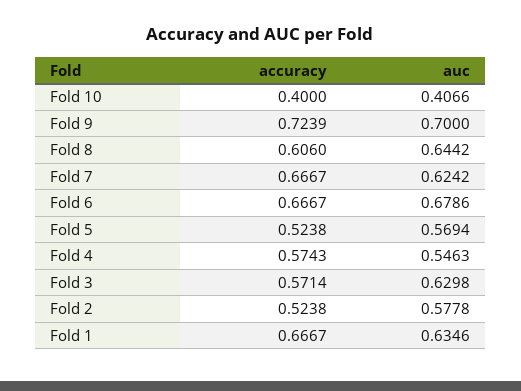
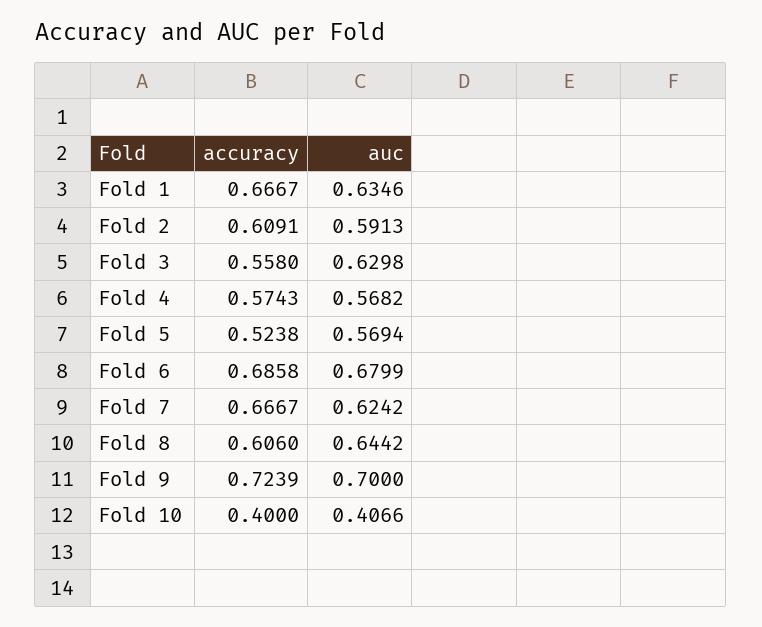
  {
    "accuracy": {
      "Fold 10": 0.4,
      "Fold 9": 0.7239,
      "Fold 8": 0.606,
      "Fold 7": 0.6667,
-     "Fold 6": 0.6667,
+     "Fold 6": 0.6858,
      "Fold 5": 0.5238,
      "Fold 4": 0.5743,
-     "Fold 3": 0.5714,
+     "Fold 3": 0.558,
-     "Fold 2": 0.5238,
+     "Fold 2": 0.6091,
      "Fold 1": 0.6667
    },
    "auc": {
      "Fold 10": 0.4066,
      "Fold 9": 0.7,
      "Fold 8": 0.6442,
      "Fold 7": 0.6242,
-     "Fold 6": 0.6786,
+     "Fold 6": 0.6799,
      "Fold 5": 0.5694,
-     "Fold 4": 0.5463,
+     "Fold 4": 0.5682,
      "Fold 3": 0.6298,
-     "Fold 2": 0.5778,
+     "Fold 2": 0.5913,
      "Fold 1": 0.6346
    }
  }

